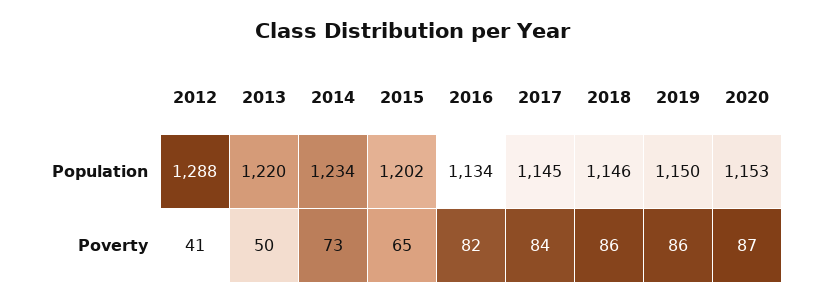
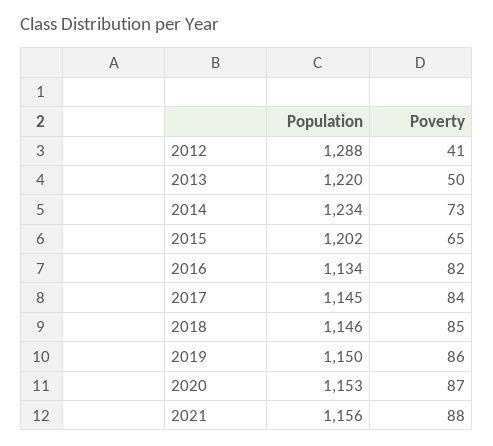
  {
    "2012": {
      "Population": 1288,
      "Poverty": 41
    },
    "2013": {
      "Population": 1220,
      "Poverty": 50
    },
    "2014": {
      "Population": 1234,
      "Poverty": 73
    },
    "2015": {
      "Population": 1202,
      "Poverty": 65
    },
    "2016": {
      "Population": 1134,
      "Poverty": 82
    },
    "2017": {
      "Population": 1145,
      "Poverty": 84
    },
    "2018": {
      "Population": 1146,
-     "Poverty": 86
+     "Poverty": 85
    },
    "2019": {
      "Population": 1150,
      "Poverty": 86
    },
    "2020": {
      "Population": 1153,
      "Poverty": 87
-   }
+   },
+   "2021": {
+     "Population": 1156,
+     "Poverty": 88
+   }
  }

